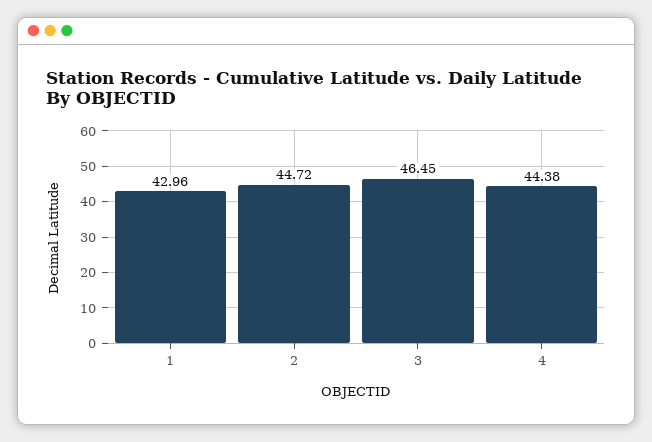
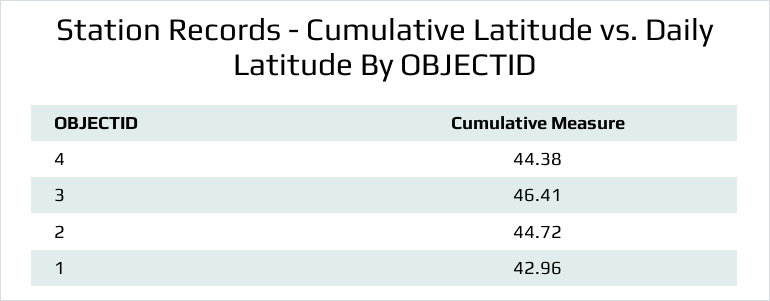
  {
    "1": 42.96,
    "2": 44.72,
-   "3": 46.45,
+   "3": 46.41,
    "4": 44.38
  }

